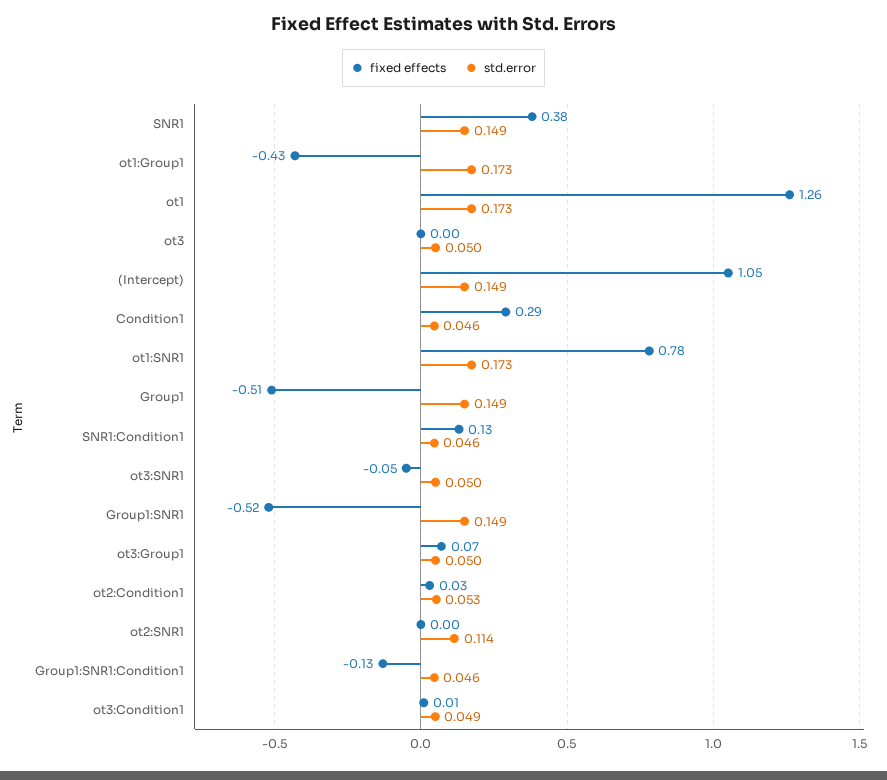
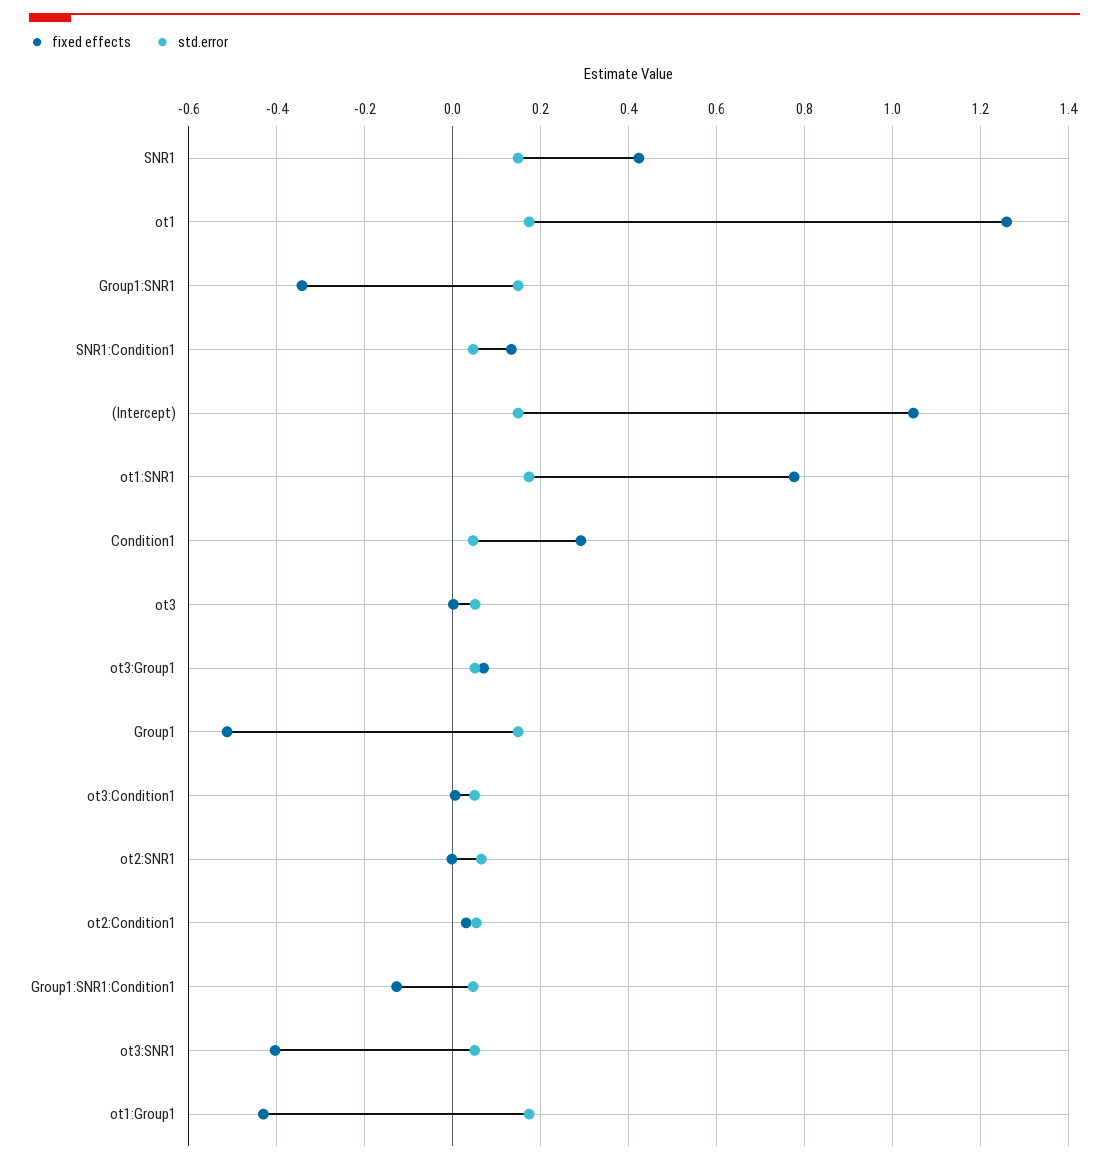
  {
    "fixed effects": {
-     "SNR1": 0.38,
+     "SNR1": 0.42,
      "ot1:Group1": -0.43,
      "ot1": 1.26,
      "ot3": 0,
      "(Intercept)": 1.05,
      "Condition1": 0.29,
      "ot1:SNR1": 0.78,
      "Group1": -0.51,
      "SNR1:Condition1": 0.13,
-     "ot3:SNR1": -0.05,
+     "ot3:SNR1": -0.4,
-     "Group1:SNR1": -0.52,
+     "Group1:SNR1": -0.34,
      "ot3:Group1": 0.07,
      "ot2:Condition1": 0.03,
      "ot2:SNR1": 0,
      "Group1:SNR1:Condition1": -0.13,
      "ot3:Condition1": 0.01
    },
    "std.error": {
      "SNR1": 0.149,
      "ot1:Group1": 0.173,
      "ot1": 0.173,
      "ot3": 0.05,
      "(Intercept)": 0.149,
      "Condition1": 0.046,
      "ot1:SNR1": 0.173,
      "Group1": 0.149,
      "SNR1:Condition1": 0.046,
      "ot3:SNR1": 0.05,
      "Group1:SNR1": 0.149,
      "ot3:Group1": 0.05,
      "ot2:Condition1": 0.053,
-     "ot2:SNR1": 0.114,
+     "ot2:SNR1": 0.06,
      "Group1:SNR1:Condition1": 0.046,
      "ot3:Condition1": 0.049
    }
  }

